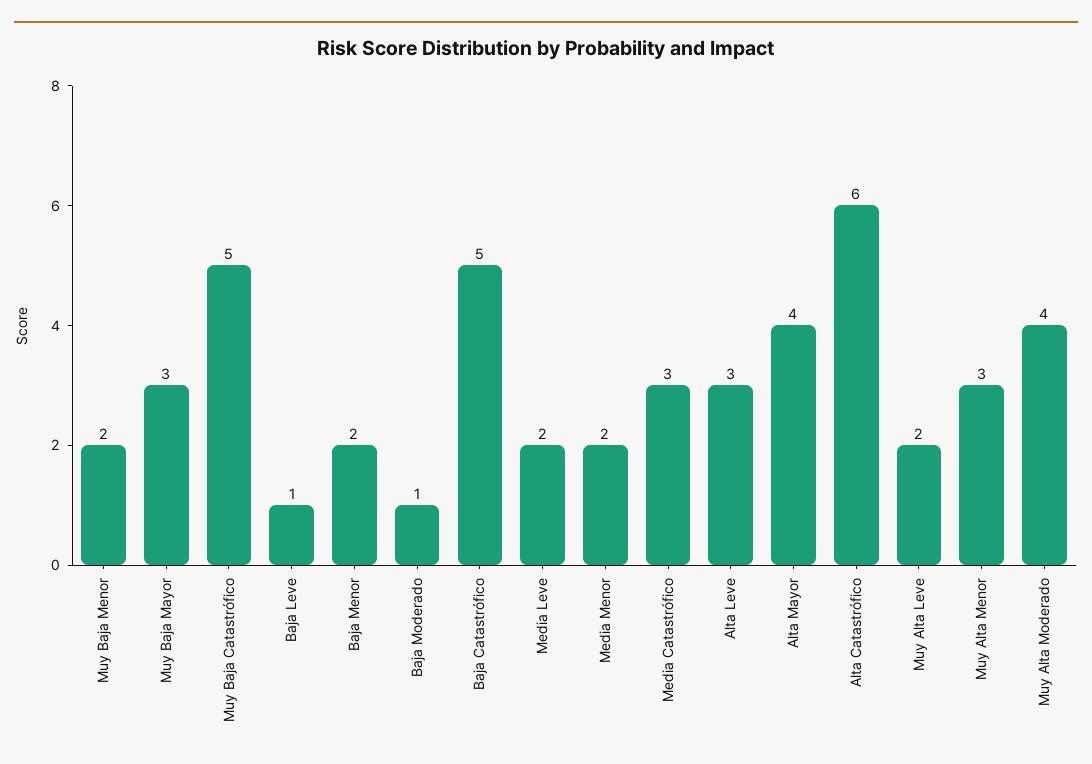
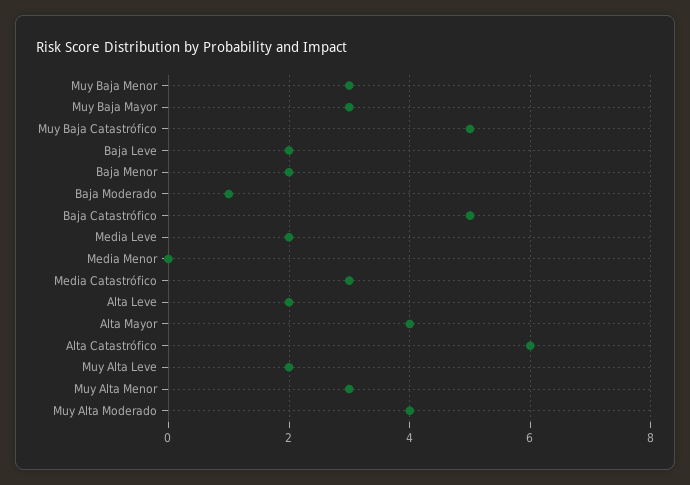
  {
-   "Muy Baja Menor": 2,
+   "Muy Baja Menor": 3,
    "Muy Baja Mayor": 3,
    "Muy Baja Catastrófico": 5,
-   "Baja Leve": 1,
+   "Baja Leve": 2,
    "Baja Menor": 2,
    "Baja Moderado": 1,
    "Baja Catastrófico": 5,
    "Media Leve": 2,
-   "Media Menor": 2,
+   "Media Menor": 0,
    "Media Catastrófico": 3,
-   "Alta Leve": 3,
+   "Alta Leve": 2,
    "Alta Mayor": 4,
    "Alta Catastrófico": 6,
    "Muy Alta Leve": 2,
    "Muy Alta Menor": 3,
    "Muy Alta Moderado": 4
  }

